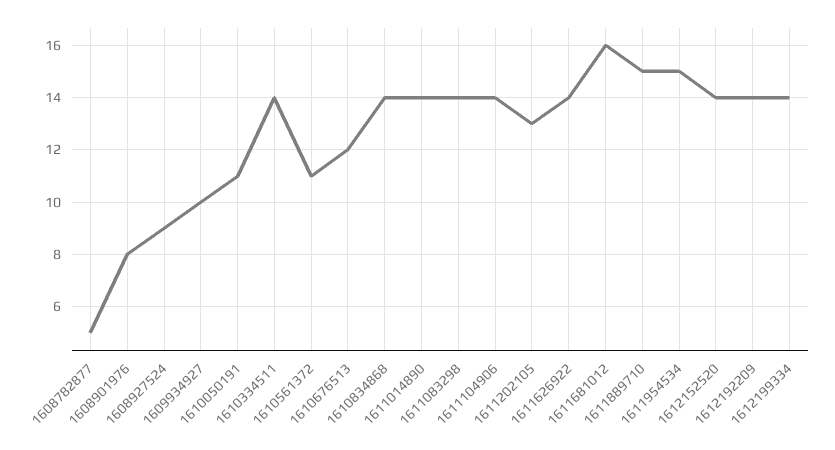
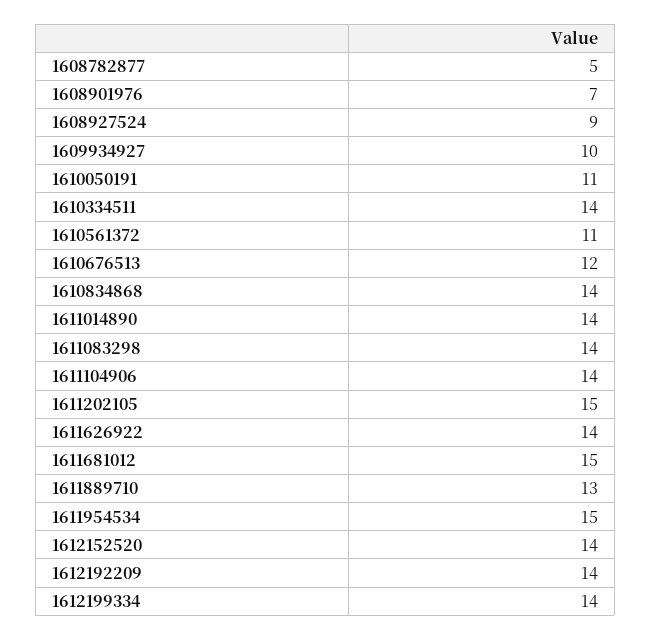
  {
    "1608782877": 5,
-   "1608901976": 8,
+   "1608901976": 7,
    "1608927524": 9,
    "1609934927": 10,
    "1610050191": 11,
    "1610334511": 14,
    "1610561372": 11,
    "1610676513": 12,
    "1610834868": 14,
    "1611014890": 14,
    "1611083298": 14,
    "1611104906": 14,
-   "1611202105": 13,
+   "1611202105": 15,
    "1611626922": 14,
-   "1611681012": 16,
+   "1611681012": 15,
-   "1611889710": 15,
+   "1611889710": 13,
    "1611954534": 15,
    "1612152520": 14,
    "1612192209": 14,
    "1612199334": 14
  }

